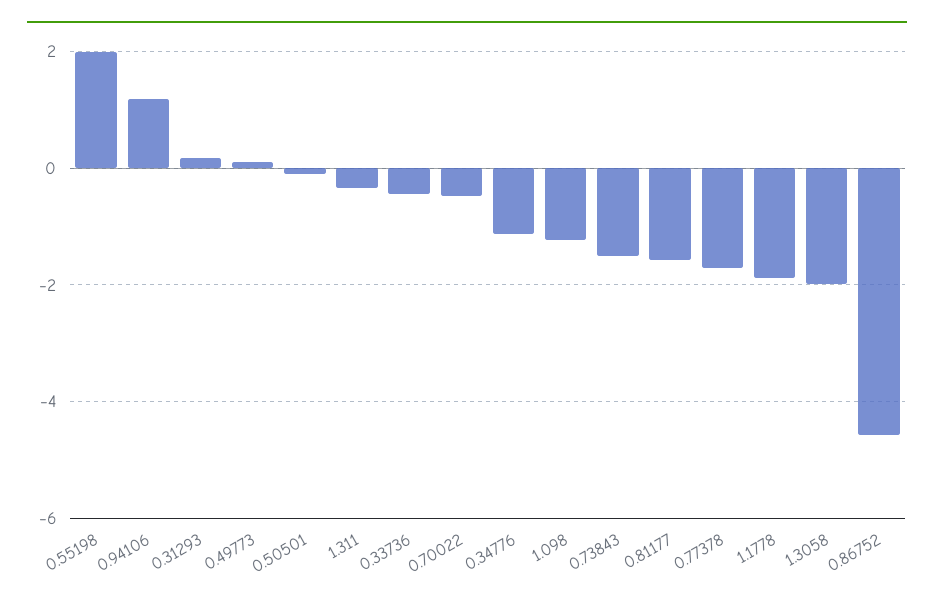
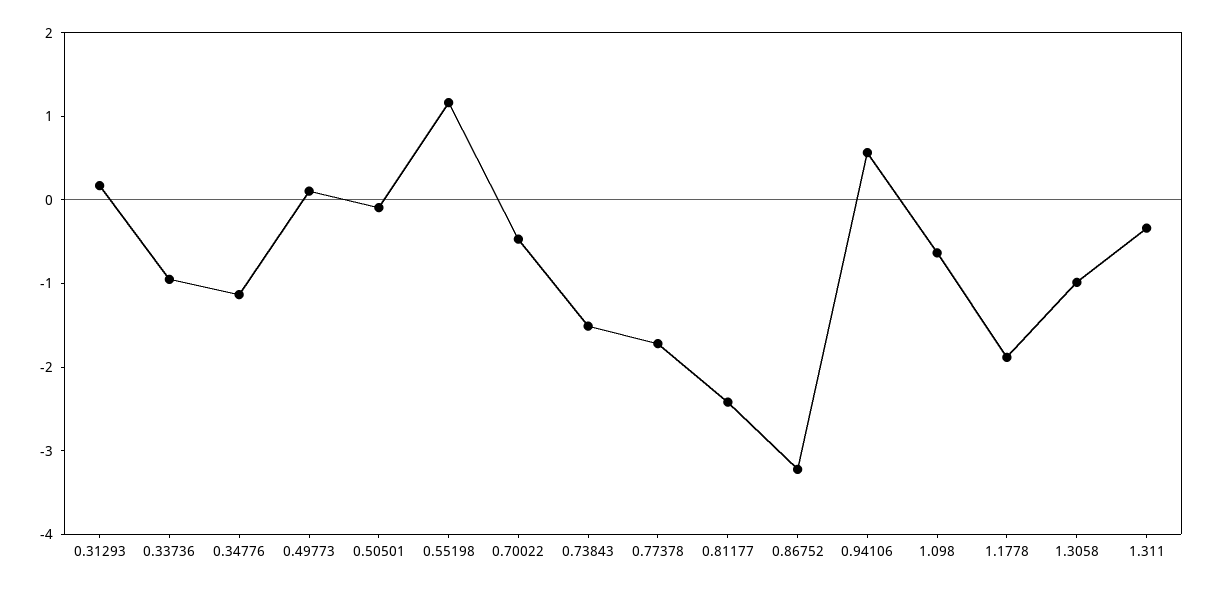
  {
-   "0.55198": 2,
+   "0.55198": 1.2,
-   "0.94106": 1.2,
+   "0.94106": 0.6,
    "0.31293": 0.2,
    "0.49773": 0.2,
    "0.50501": 0,
    "1.311": -0.4,
-   "0.33736": -0.4,
+   "0.33736": -1,
    "0.70022": -0.4,
    "0.34776": -1.2,
-   "1.098": -1.2,
+   "1.098": -0.6,
    "0.73843": -1.6,
-   "0.81177": -1.6,
+   "0.81177": -2.4,
    "0.77378": -1.8,
    "1.1778": -1.8,
-   "1.3058": -2,
+   "1.3058": -1,
-   "0.86752": -4.6
+   "0.86752": -3.2
  }

